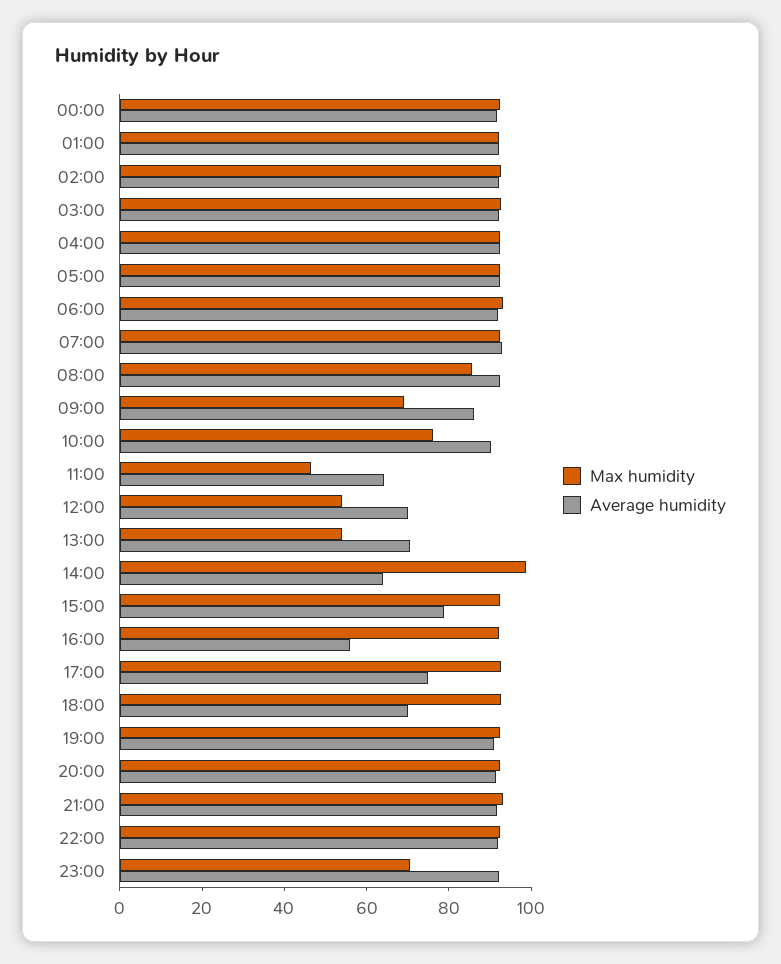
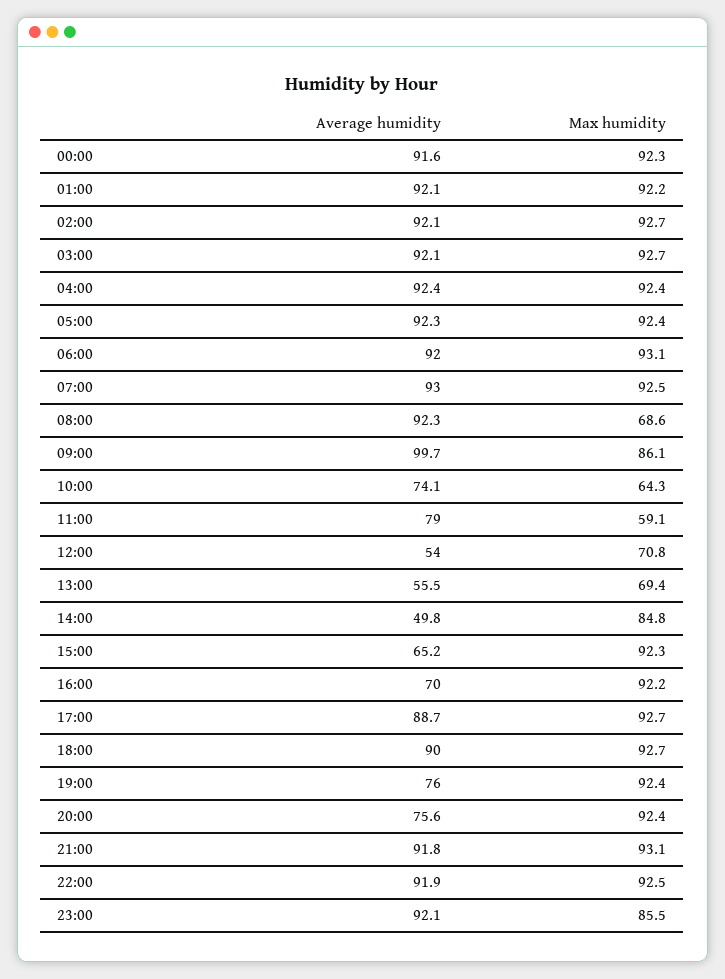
  {
    "Max humidity": {
      "00:00": 92.3,
      "01:00": 92.2,
      "02:00": 92.7,
      "03:00": 92.7,
      "04:00": 92.4,
      "05:00": 92.4,
      "06:00": 93.1,
      "07:00": 92.5,
-     "08:00": 85,
+     "08:00": 68.6,
-     "09:00": 70,
+     "09:00": 86.1,
-     "10:00": 75,
+     "10:00": 64.3,
-     "11:00": 45,
+     "11:00": 59.1,
-     "12:00": 55,
+     "12:00": 70.8,
-     "13:00": 55,
+     "13:00": 69.4,
-     "14:00": 100,
+     "14:00": 84.8,
      "15:00": 92.3,
      "16:00": 92.2,
      "17:00": 92.7,
      "18:00": 92.7,
      "19:00": 92.4,
      "20:00": 92.4,
      "21:00": 93.1,
      "22:00": 92.5,
-     "23:00": 70
+     "23:00": 85.5
    },
    "Average humidity": {
      "00:00": 91.6,
      "01:00": 92.1,
      "02:00": 92.1,
      "03:00": 92.1,
      "04:00": 92.4,
      "05:00": 92.3,
      "06:00": 92,
      "07:00": 93,
      "08:00": 92.3,
-     "09:00": 85,
+     "09:00": 99.7,
-     "10:00": 90,
+     "10:00": 74.1,
-     "11:00": 65,
+     "11:00": 79,
-     "12:00": 70,
+     "12:00": 54,
-     "13:00": 70,
+     "13:00": 55.5,
-     "14:00": 65,
+     "14:00": 49.8,
-     "15:00": 80,
+     "15:00": 65.2,
-     "16:00": 55,
+     "16:00": 70,
-     "17:00": 75,
+     "17:00": 88.7,
-     "18:00": 70,
+     "18:00": 90,
-     "19:00": 90,
+     "19:00": 76,
-     "20:00": 90,
+     "20:00": 75.6,
      "21:00": 91.8,
      "22:00": 91.9,
      "23:00": 92.1
    }
  }

